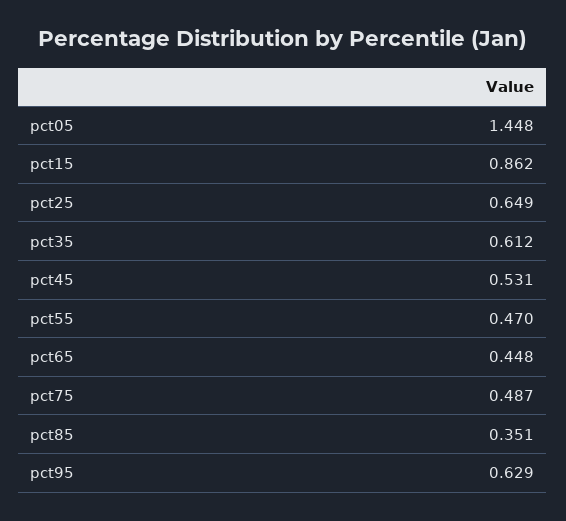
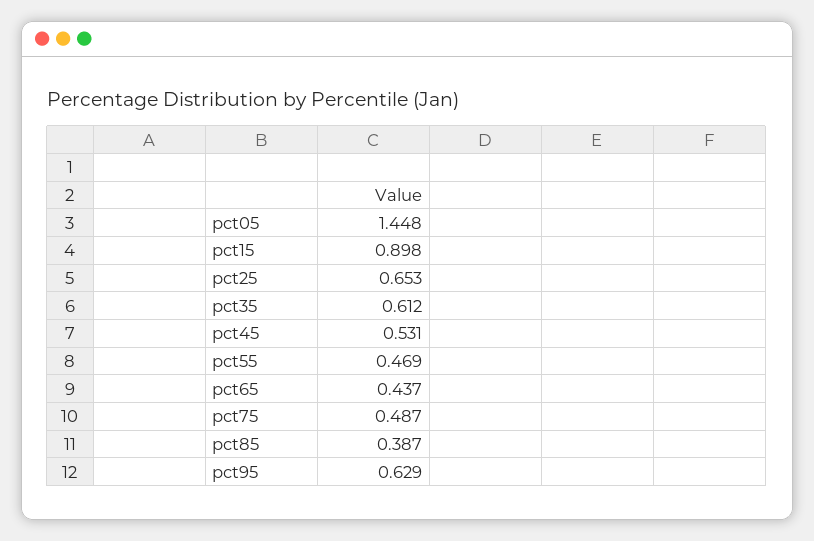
  {
    "pct05": 1.448,
-   "pct15": 0.862,
+   "pct15": 0.898,
-   "pct25": 0.649,
+   "pct25": 0.653,
    "pct35": 0.612,
    "pct45": 0.531,
-   "pct55": 0.47,
+   "pct55": 0.469,
-   "pct65": 0.448,
+   "pct65": 0.437,
    "pct75": 0.487,
-   "pct85": 0.351,
+   "pct85": 0.387,
    "pct95": 0.629
  }

